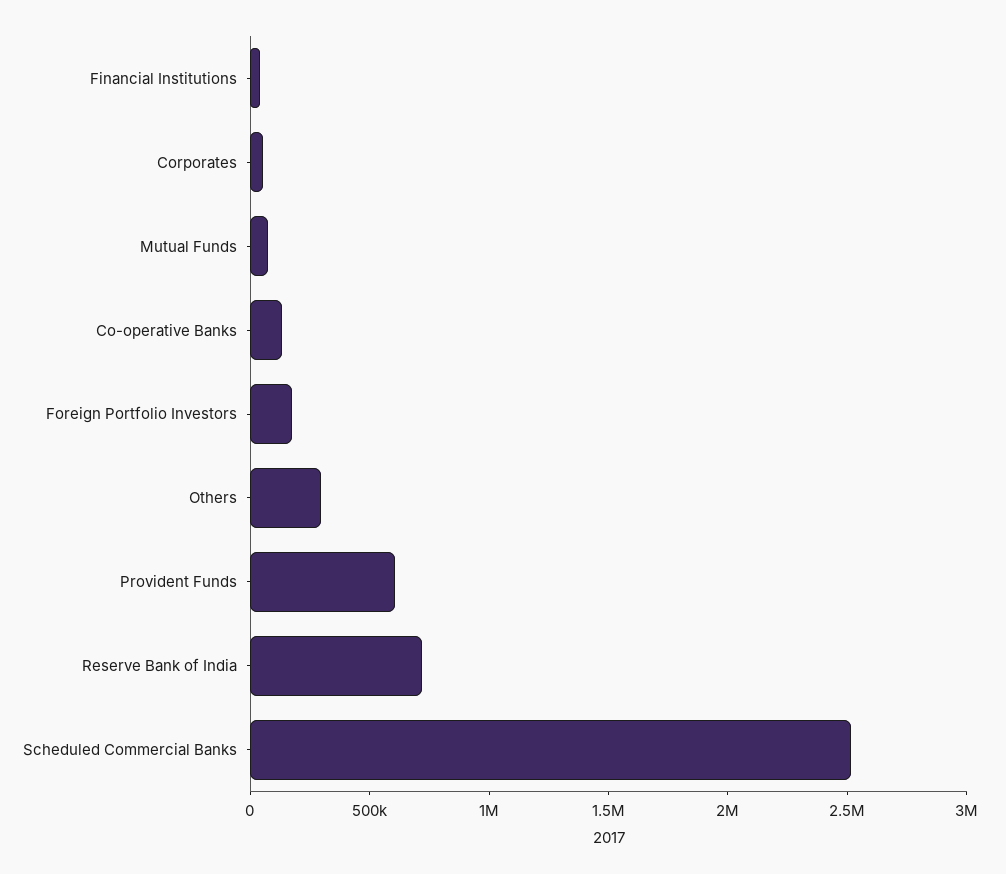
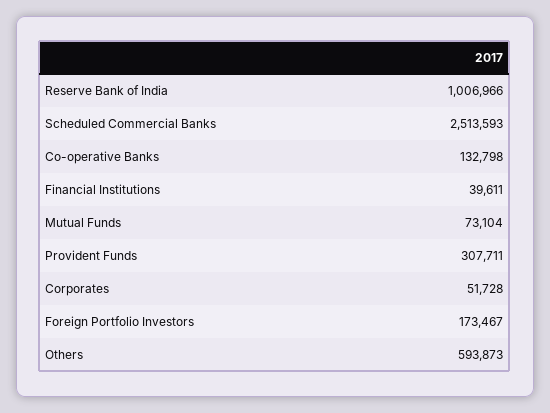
  {
    "Financial Institutions": 39611,
    "Corporates": 51728,
    "Mutual Funds": 73104,
    "Co-operative Banks": 132798,
    "Foreign Portfolio Investors": 173467,
-   "Others": 300000,
+   "Others": 593873,
-   "Provident Funds": 600000,
+   "Provident Funds": 307711,
-   "Reserve Bank of India": 700000,
+   "Reserve Bank of India": 1006966,
    "Scheduled Commercial Banks": 2513593
  }

